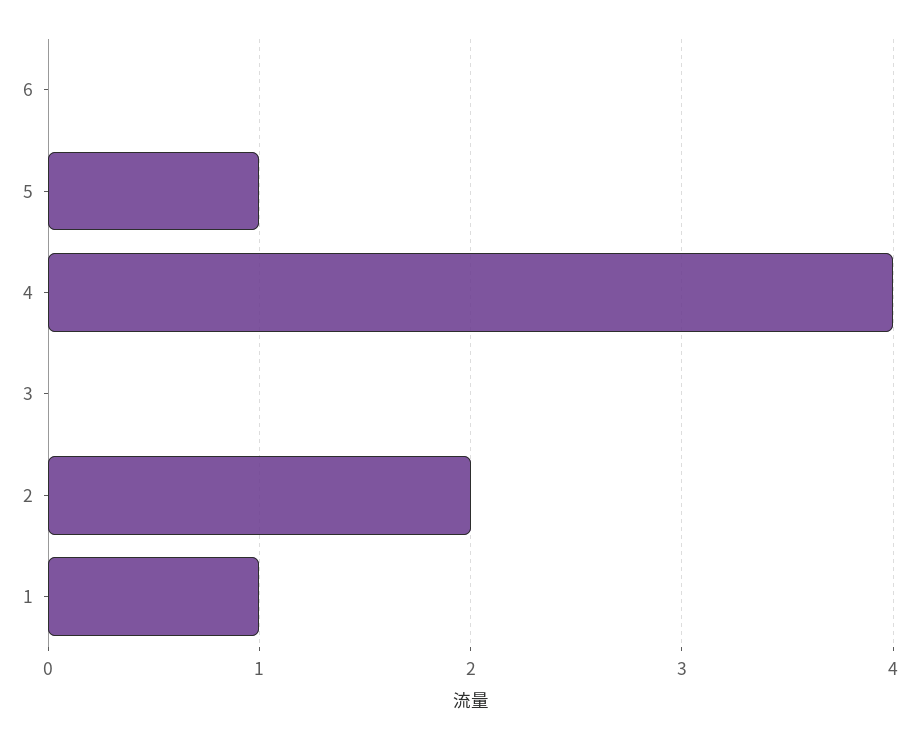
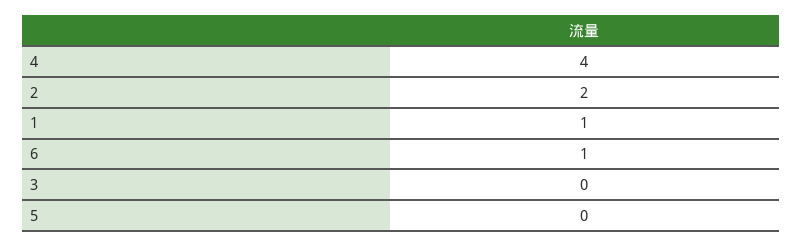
  {
-   "6": 0,
+   "6": 1,
-   "5": 1,
+   "5": 0,
    "4": 4,
    "3": 0,
    "2": 2,
    "1": 1
  }

